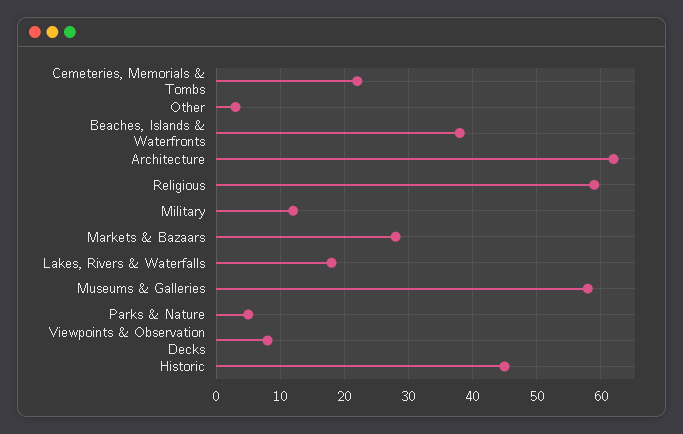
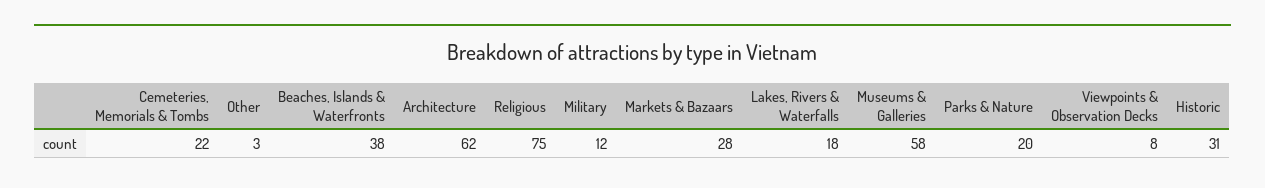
  {
    "Cemeteries, Memorials & Tombs": 22,
    "Other": 3,
    "Beaches, Islands & Waterfronts": 38,
    "Architecture": 62,
-   "Religious": 59,
+   "Religious": 75,
    "Military": 12,
    "Markets & Bazaars": 28,
    "Lakes, Rivers & Waterfalls": 18,
    "Museums & Galleries": 58,
-   "Parks & Nature": 5,
+   "Parks & Nature": 20,
    "Viewpoints & Observation Decks": 8,
-   "Historic": 45
+   "Historic": 31
  }

